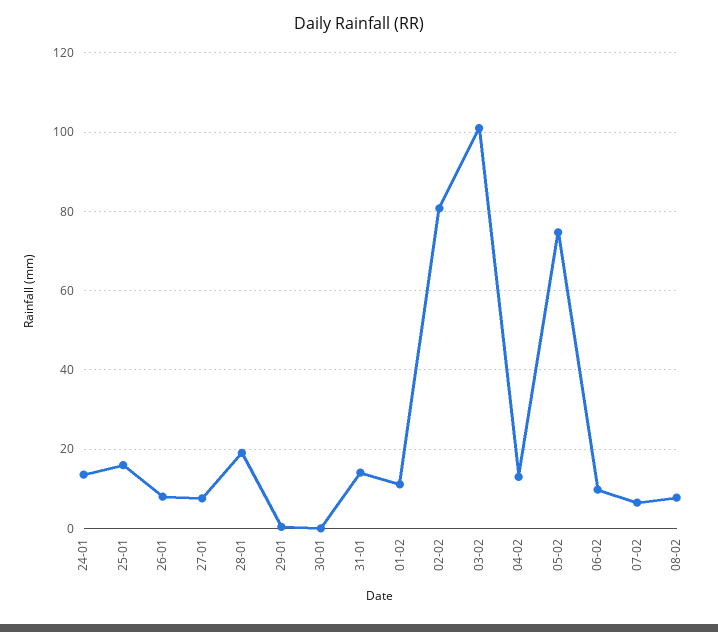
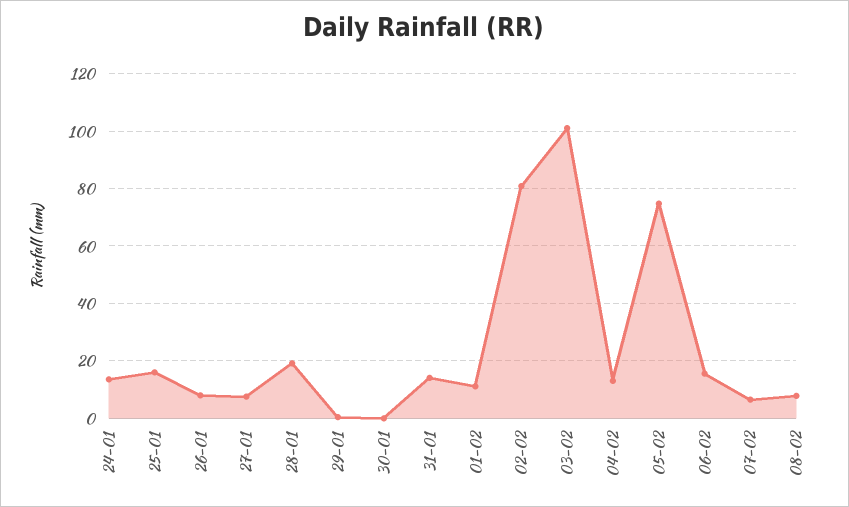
  {
    "24-01": 14,
    "25-01": 16,
    "26-01": 8,
    "27-01": 8,
    "28-01": 20,
    "29-01": 0,
    "30-01": 0,
    "31-01": 14,
    "01-02": 12,
    "02-02": 80,
    "03-02": 102,
    "04-02": 14,
    "05-02": 74,
-   "06-02": 10,
+   "06-02": 15,
    "07-02": 6,
    "08-02": 8
  }

